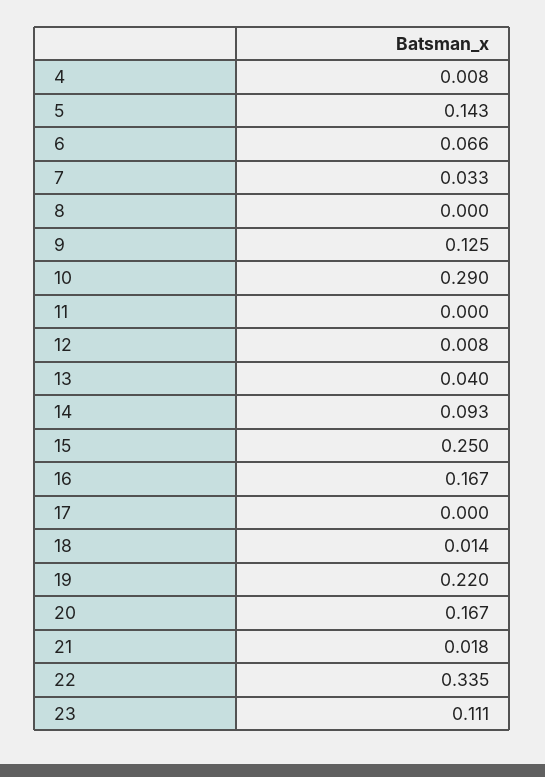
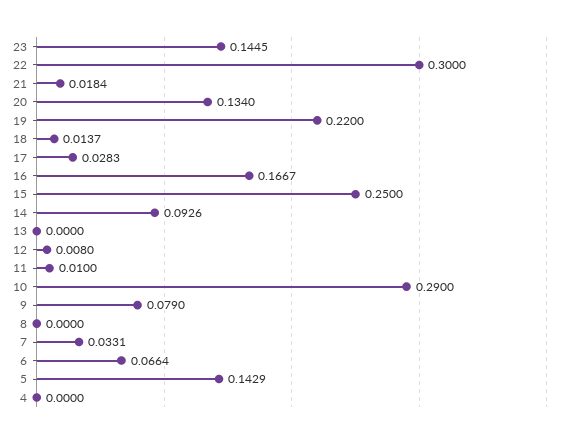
  {
-   "4": 0.008,
+   "4": 0,
    "5": 0.1429,
    "6": 0.0664,
    "7": 0.0331,
    "8": 0,
-   "9": 0.125,
+   "9": 0.079,
    "10": 0.29,
-   "11": 0,
+   "11": 0.01,
    "12": 0.008,
-   "13": 0.04,
+   "13": 0,
    "14": 0.0926,
    "15": 0.25,
    "16": 0.1667,
-   "17": 0,
+   "17": 0.0283,
    "18": 0.0137,
    "19": 0.22,
-   "20": 0.167,
+   "20": 0.134,
    "21": 0.0184,
-   "22": 0.335,
+   "22": 0.3,
-   "23": 0.111
+   "23": 0.1445
  }

